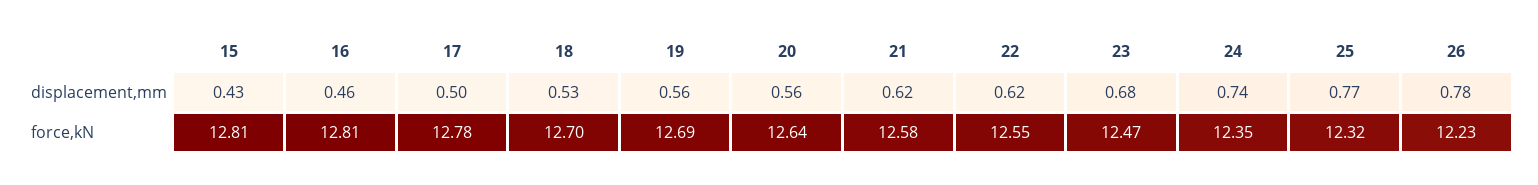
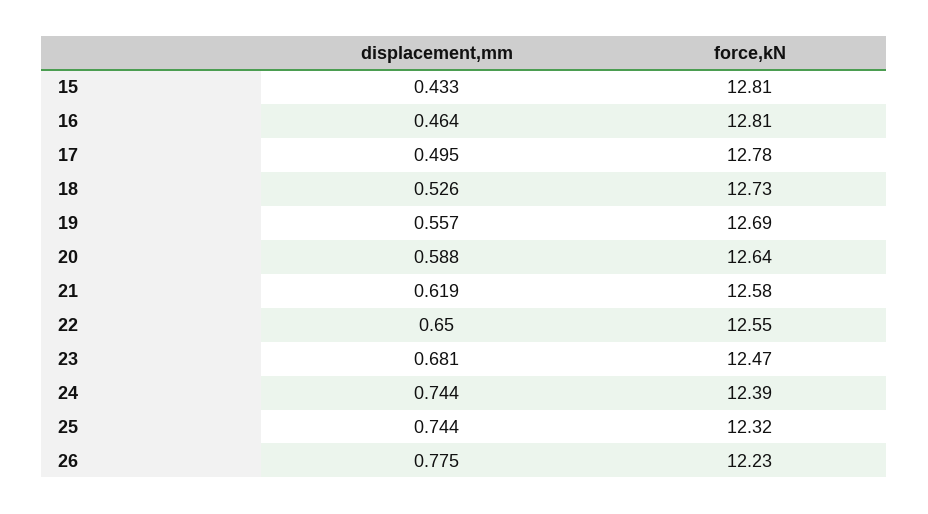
  {
    "15": {
      "displacement,mm": 0.433,
      "force,kN": 12.81
    },
    "16": {
      "displacement,mm": 0.464,
      "force,kN": 12.81
    },
    "17": {
      "displacement,mm": 0.495,
      "force,kN": 12.78
    },
    "18": {
      "displacement,mm": 0.526,
-     "force,kN": 12.7
+     "force,kN": 12.73
    },
    "19": {
      "displacement,mm": 0.557,
      "force,kN": 12.69
    },
    "20": {
-     "displacement,mm": 0.56,
+     "displacement,mm": 0.588,
      "force,kN": 12.64
    },
    "21": {
      "displacement,mm": 0.619,
      "force,kN": 12.58
    },
    "22": {
-     "displacement,mm": 0.62,
+     "displacement,mm": 0.65,
      "force,kN": 12.55
    },
    "23": {
      "displacement,mm": 0.681,
      "force,kN": 12.47
    },
    "24": {
      "displacement,mm": 0.744,
-     "force,kN": 12.35
+     "force,kN": 12.39
    },
    "25": {
-     "displacement,mm": 0.77,
+     "displacement,mm": 0.744,
      "force,kN": 12.32
    },
    "26": {
      "displacement,mm": 0.775,
      "force,kN": 12.23
    }
  }

